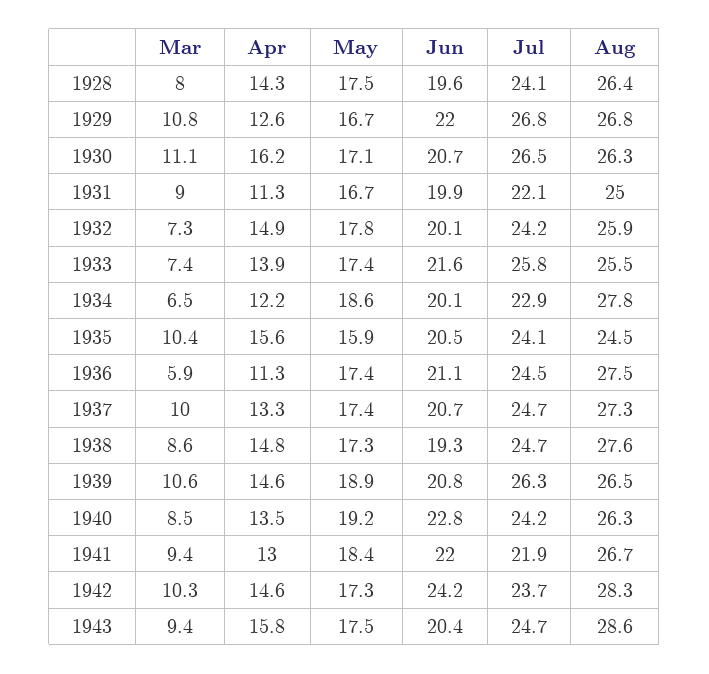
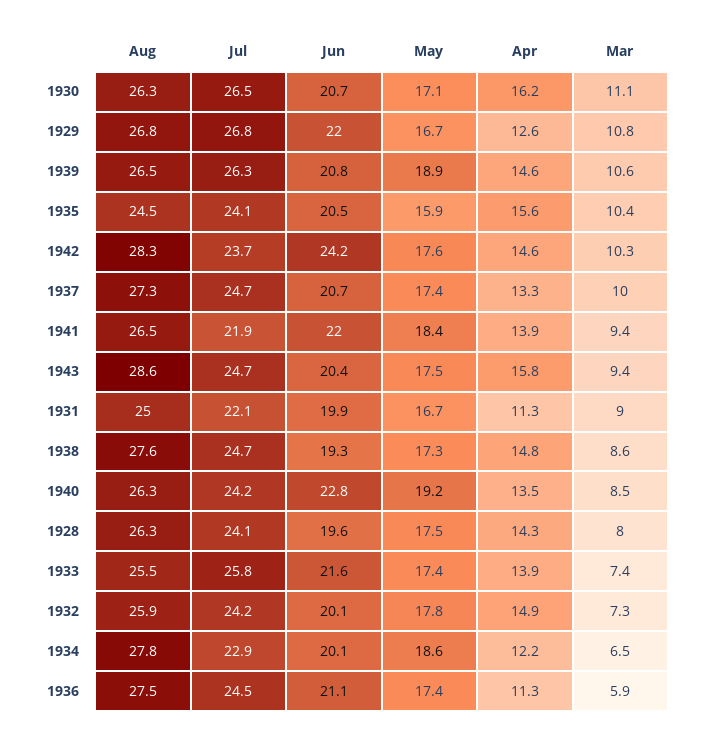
  {
    "Mar": {
      "1928": 8,
      "1929": 10.8,
      "1930": 11.1,
      "1931": 9,
      "1932": 7.3,
      "1933": 7.4,
      "1934": 6.5,
      "1935": 10.4,
      "1936": 5.9,
      "1937": 10,
      "1938": 8.6,
      "1939": 10.6,
      "1940": 8.5,
      "1941": 9.4,
      "1942": 10.3,
      "1943": 9.4
    },
    "Apr": {
      "1928": 14.3,
      "1929": 12.6,
      "1930": 16.2,
      "1931": 11.3,
      "1932": 14.9,
      "1933": 13.9,
      "1934": 12.2,
      "1935": 15.6,
      "1936": 11.3,
      "1937": 13.3,
      "1938": 14.8,
      "1939": 14.6,
      "1940": 13.5,
-     "1941": 13,
+     "1941": 13.9,
      "1942": 14.6,
      "1943": 15.8
    },
    "May": {
      "1928": 17.5,
      "1929": 16.7,
      "1930": 17.1,
      "1931": 16.7,
      "1932": 17.8,
      "1933": 17.4,
      "1934": 18.6,
      "1935": 15.9,
      "1936": 17.4,
      "1937": 17.4,
      "1938": 17.3,
      "1939": 18.9,
      "1940": 19.2,
      "1941": 18.4,
-     "1942": 17.3,
+     "1942": 17.6,
      "1943": 17.5
    },
    "Jun": {
      "1928": 19.6,
      "1929": 22,
      "1930": 20.7,
      "1931": 19.9,
      "1932": 20.1,
      "1933": 21.6,
      "1934": 20.1,
      "1935": 20.5,
      "1936": 21.1,
      "1937": 20.7,
      "1938": 19.3,
      "1939": 20.8,
      "1940": 22.8,
      "1941": 22,
      "1942": 24.2,
      "1943": 20.4
    },
    "Jul": {
      "1928": 24.1,
      "1929": 26.8,
      "1930": 26.5,
      "1931": 22.1,
      "1932": 24.2,
      "1933": 25.8,
      "1934": 22.9,
      "1935": 24.1,
      "1936": 24.5,
      "1937": 24.7,
      "1938": 24.7,
      "1939": 26.3,
      "1940": 24.2,
      "1941": 21.9,
      "1942": 23.7,
      "1943": 24.7
    },
    "Aug": {
-     "1928": 26.4,
+     "1928": 26.3,
      "1929": 26.8,
      "1930": 26.3,
      "1931": 25,
      "1932": 25.9,
      "1933": 25.5,
      "1934": 27.8,
      "1935": 24.5,
      "1936": 27.5,
      "1937": 27.3,
      "1938": 27.6,
      "1939": 26.5,
      "1940": 26.3,
-     "1941": 26.7,
+     "1941": 26.5,
      "1942": 28.3,
      "1943": 28.6
    }
  }

